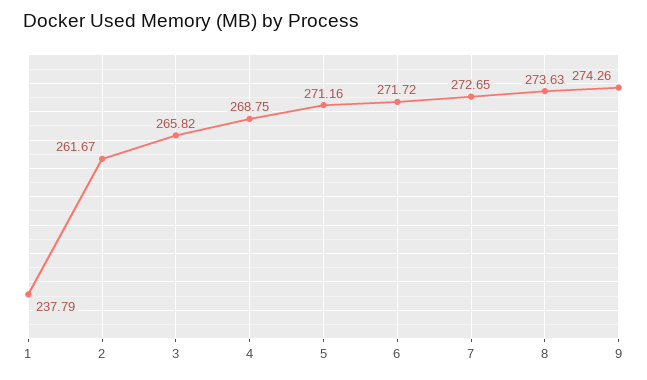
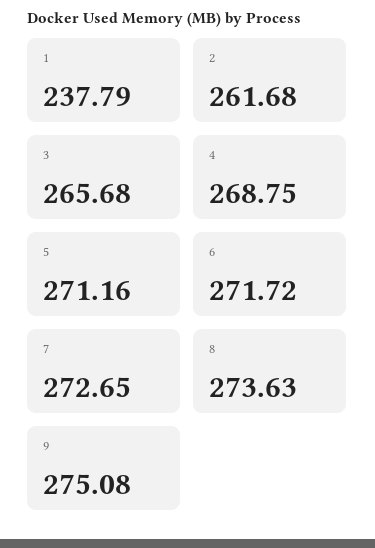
  {
    "1": 237.79,
-   "2": 261.67,
+   "2": 261.68,
-   "3": 265.82,
+   "3": 265.68,
    "4": 268.75,
    "5": 271.16,
    "6": 271.72,
    "7": 272.65,
    "8": 273.63,
-   "9": 274.26
+   "9": 275.08
  }

